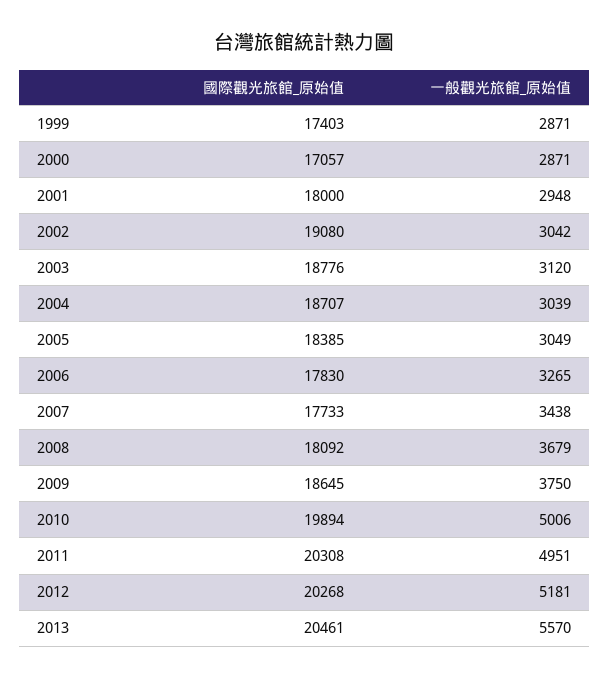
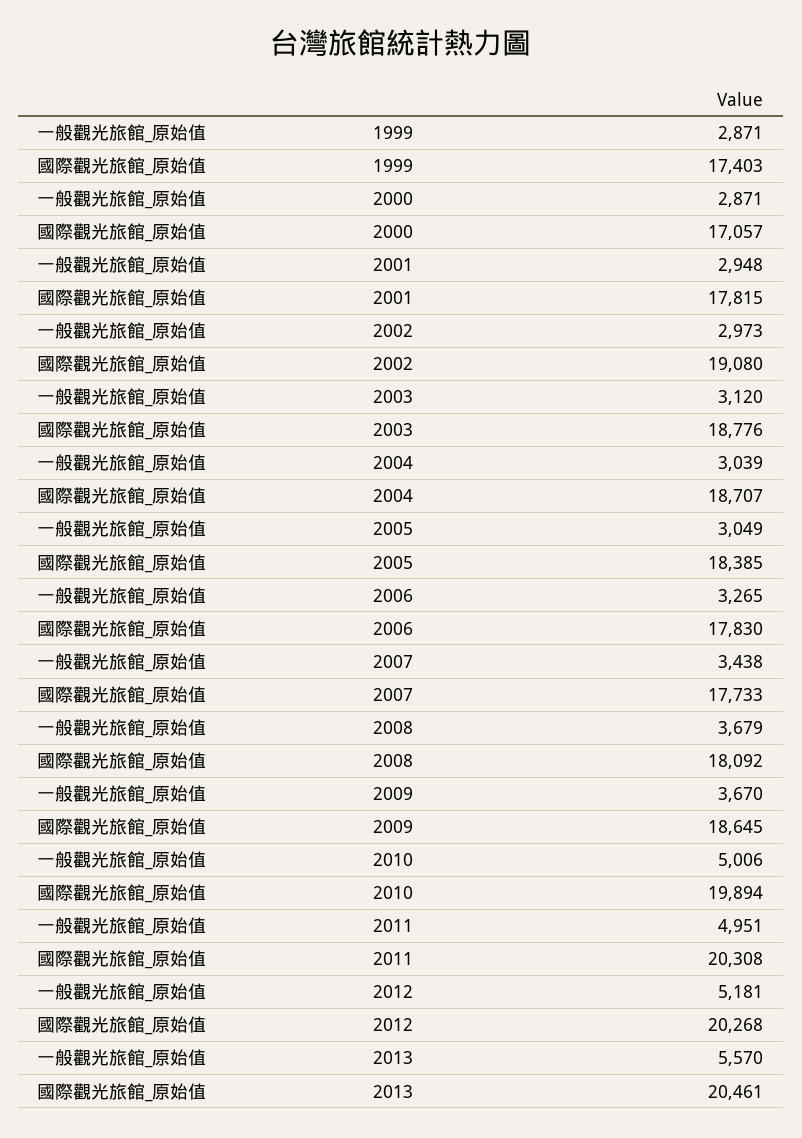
  {
    "國際觀光旅館_原始值": {
      "1999": 17403,
      "2000": 17057,
-     "2001": 18000,
+     "2001": 17815,
      "2002": 19080,
      "2003": 18776,
      "2004": 18707,
      "2005": 18385,
      "2006": 17830,
      "2007": 17733,
      "2008": 18092,
      "2009": 18645,
      "2010": 19894,
      "2011": 20308,
      "2012": 20268,
      "2013": 20461
    },
    "一般觀光旅館_原始值": {
      "1999": 2871,
      "2000": 2871,
      "2001": 2948,
-     "2002": 3042,
+     "2002": 2973,
      "2003": 3120,
      "2004": 3039,
      "2005": 3049,
      "2006": 3265,
      "2007": 3438,
      "2008": 3679,
-     "2009": 3750,
+     "2009": 3670,
      "2010": 5006,
      "2011": 4951,
      "2012": 5181,
      "2013": 5570
    }
  }

